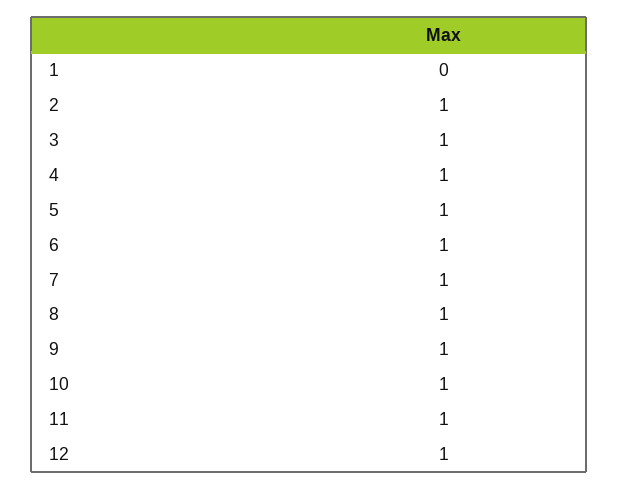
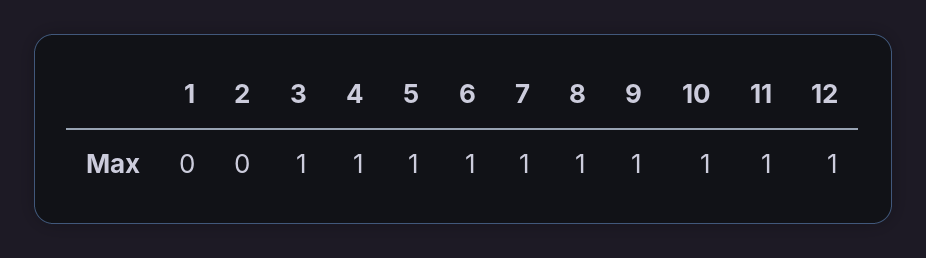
  {
    "1": 0,
-   "2": 1,
+   "2": 0,
    "3": 1,
    "4": 1,
    "5": 1,
    "6": 1,
    "7": 1,
    "8": 1,
    "9": 1,
    "10": 1,
    "11": 1,
    "12": 1
  }

